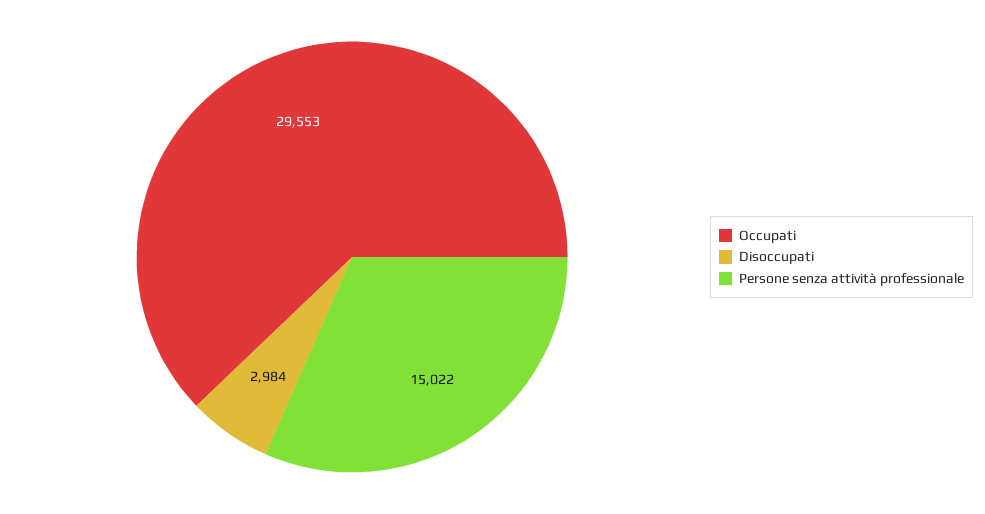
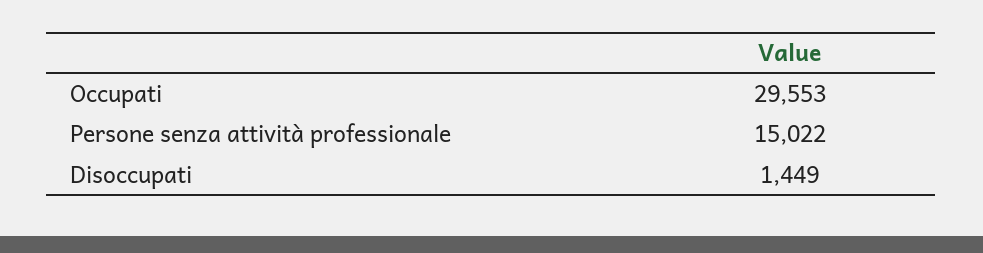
  {
    "Occupati": 29553,
-   "Disoccupati": 2984,
+   "Disoccupati": 1449,
    "Persone senza attività professionale": 15022
  }

